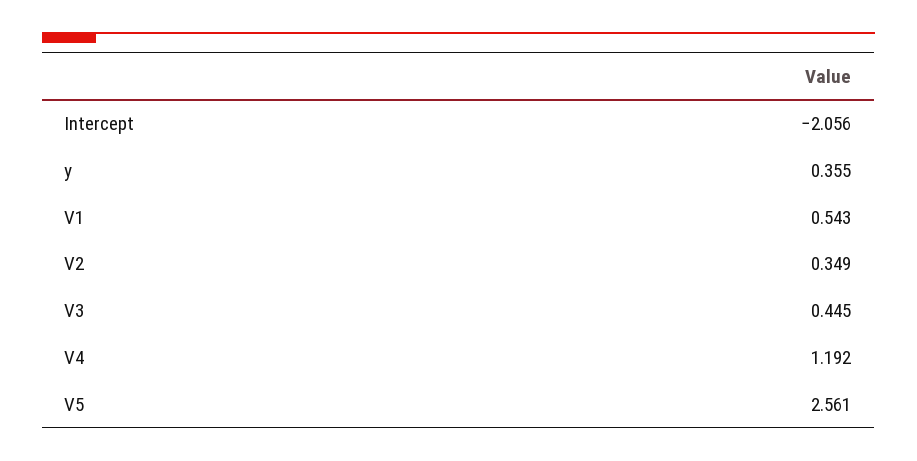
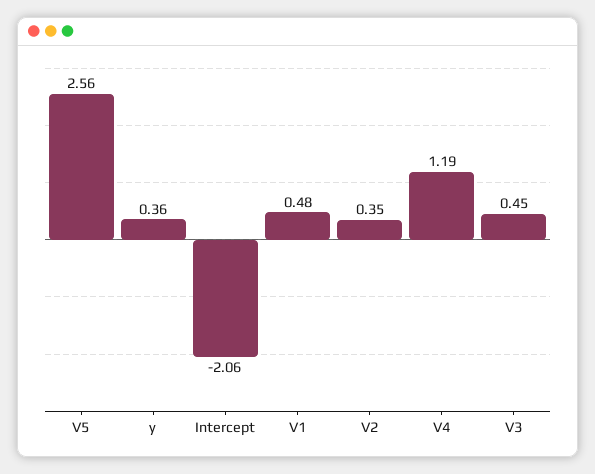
  {
    "Intercept": -2.056,
    "y": 0.355,
-   "V1": 0.543,
+   "V1": 0.48,
    "V2": 0.349,
    "V3": 0.445,
    "V4": 1.192,
    "V5": 2.561
  }

